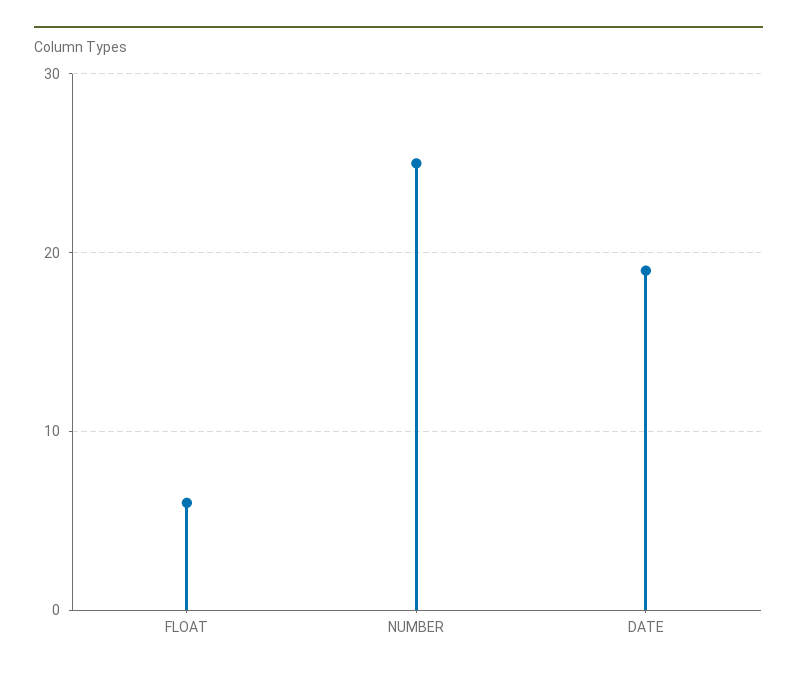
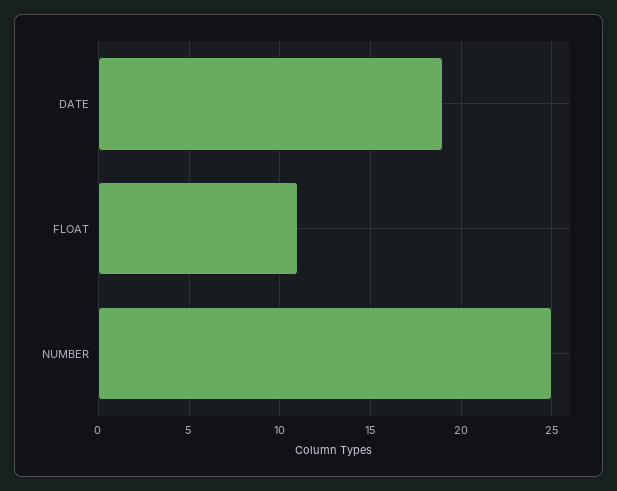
  {
-   "FLOAT": 6,
+   "FLOAT": 11,
    "NUMBER": 25,
    "DATE": 19
  }

